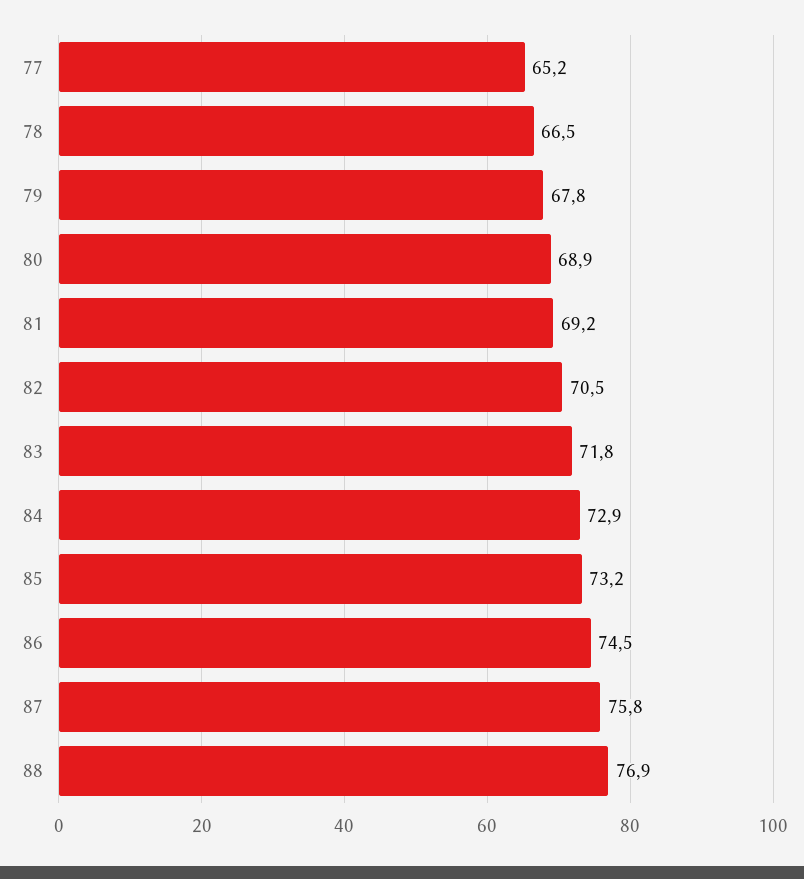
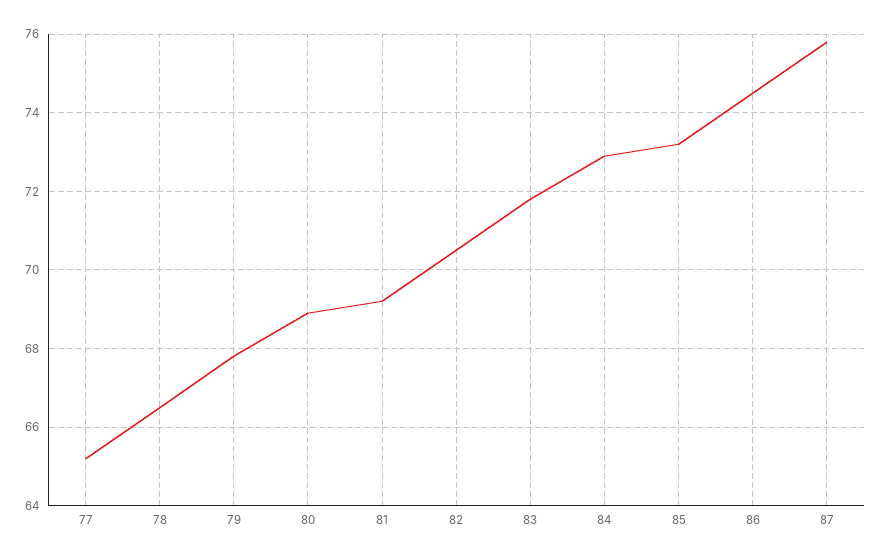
  {
    "77": 65.2,
    "78": 66.5,
    "79": 67.8,
    "80": 68.9,
    "81": 69.2,
    "82": 70.5,
    "83": 71.8,
    "84": 72.9,
    "85": 73.2,
    "86": 74.5,
-   "87": 75.8,
+   "87": 75.8
-   "88": 76.9
  }

